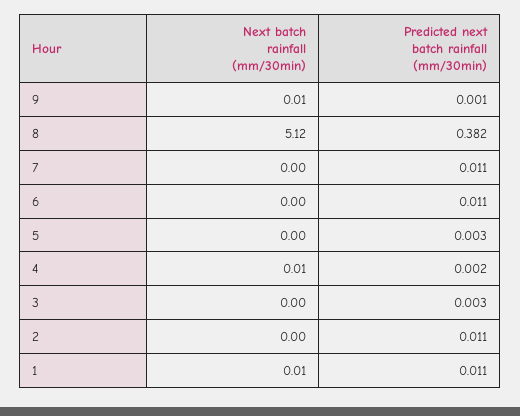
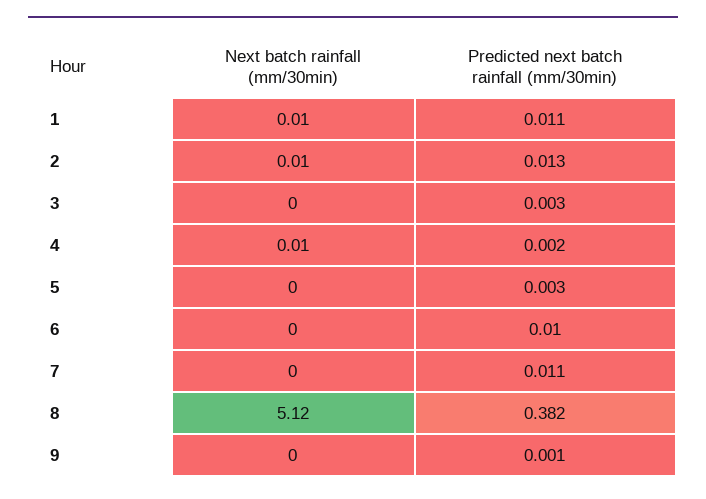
  {
    "Next batch rainfall (mm/30min)": {
-     "9": 0.01,
+     "9": 0,
      "8": 5.12,
      "7": 0,
      "6": 0,
      "5": 0,
      "4": 0.01,
      "3": 0,
-     "2": 0,
+     "2": 0.01,
      "1": 0.01
    },
    "Predicted next batch rainfall (mm/30min)": {
      "9": 0.001,
      "8": 0.382,
      "7": 0.011,
-     "6": 0.011,
+     "6": 0.01,
      "5": 0.003,
      "4": 0.002,
      "3": 0.003,
-     "2": 0.011,
+     "2": 0.013,
      "1": 0.011
    }
  }

